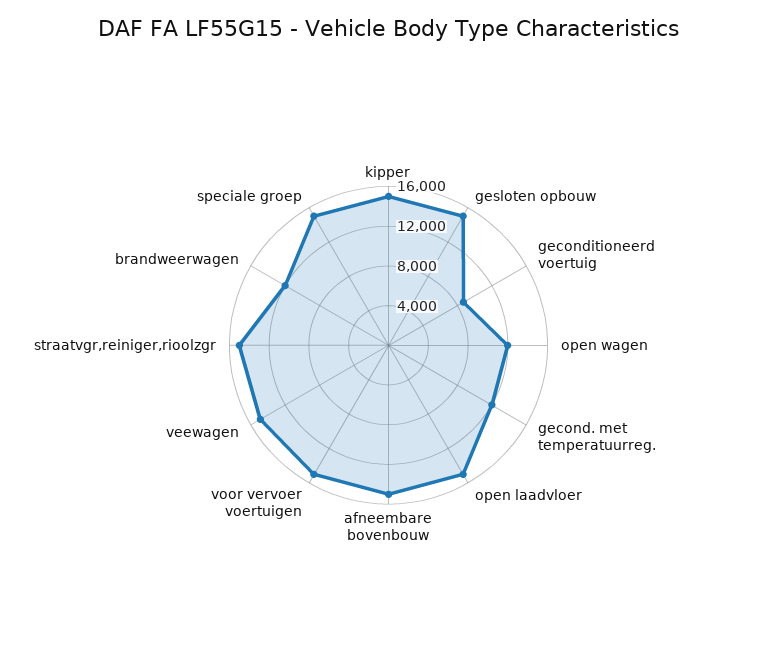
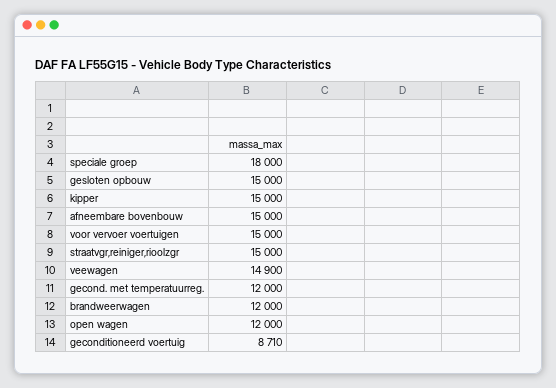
  {
    "kipper": 15000,
    "gesloten opbouw": 15000,
    "geconditioneerd voertuig": 8710,
    "open wagen": 12000,
    "gecond. met temperatuurreg.": 12000,
-   "open laadvloer": 15000,
    "afneembare bovenbouw": 15000,
    "voor vervoer voertuigen": 15000,
    "veewagen": 14900,
    "straatvgr,reiniger,rioolzgr": 15000,
    "brandweerwagen": 12000,
-   "speciale groep": 15000
+   "speciale groep": 18000
  }

